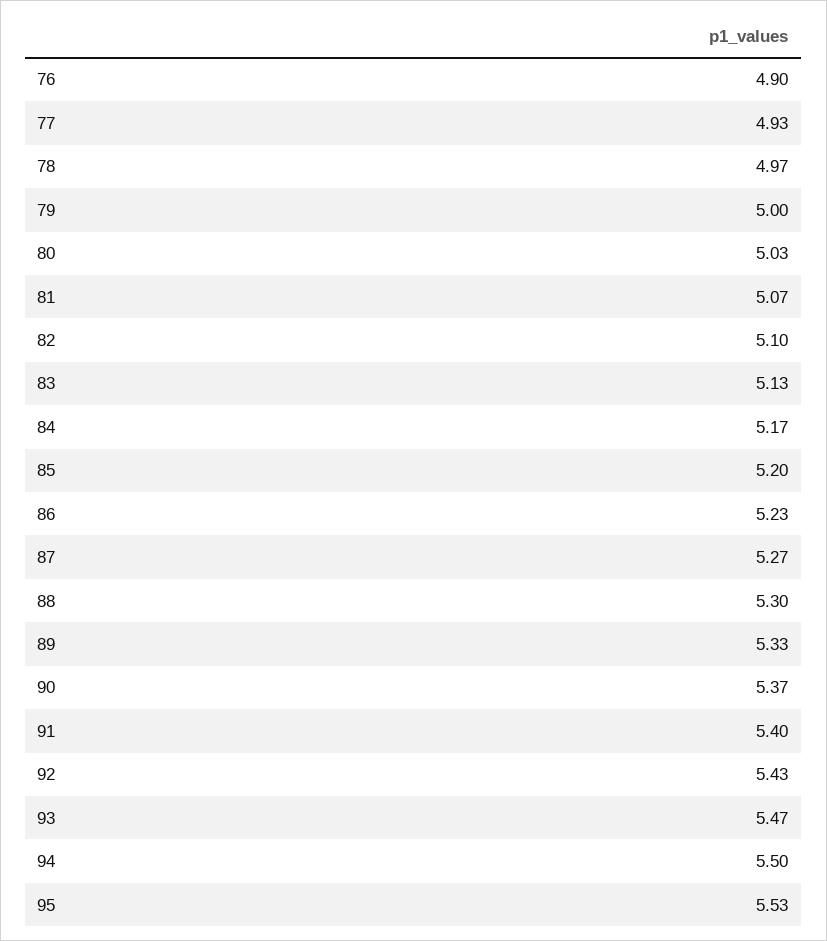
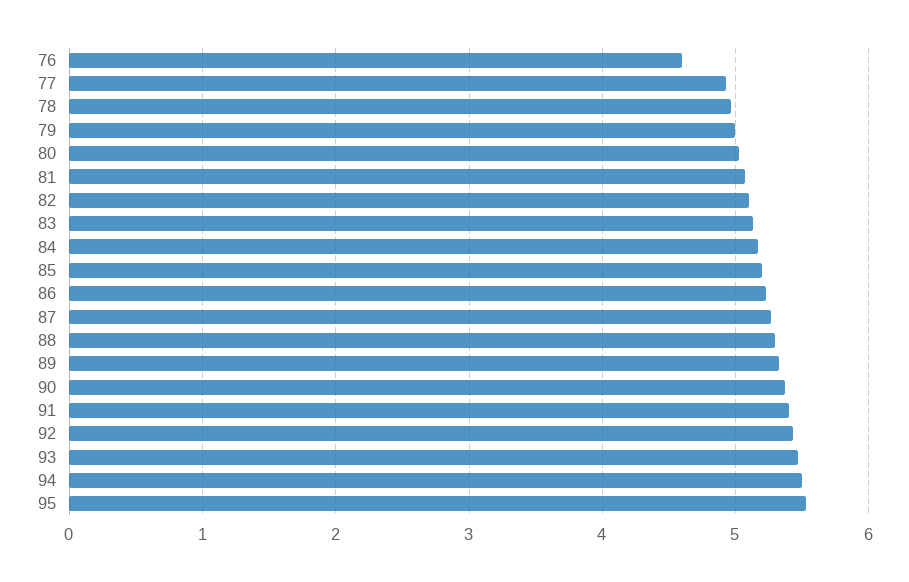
  {
-   "76": 4.9,
+   "76": 4.6,
    "77": 4.93,
    "78": 4.97,
    "79": 5,
    "80": 5.03,
    "81": 5.07,
    "82": 5.1,
    "83": 5.13,
    "84": 5.17,
    "85": 5.2,
    "86": 5.23,
    "87": 5.27,
    "88": 5.3,
    "89": 5.33,
    "90": 5.37,
    "91": 5.4,
    "92": 5.43,
    "93": 5.47,
    "94": 5.5,
    "95": 5.53
  }

